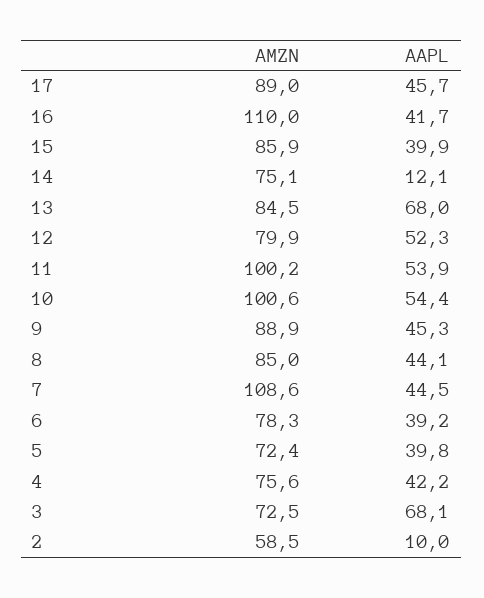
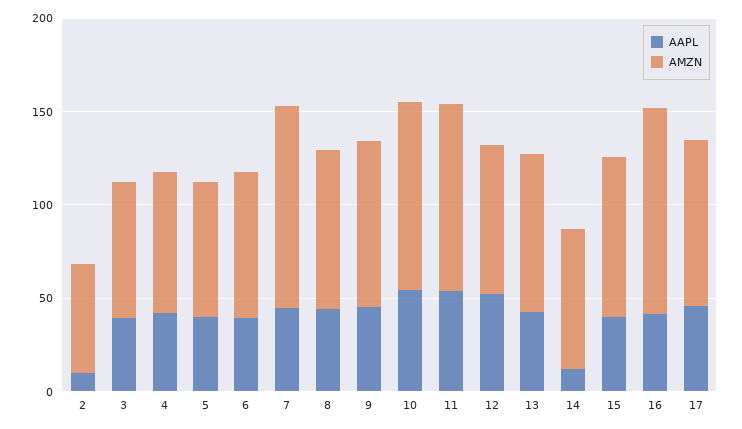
  {
    "AMZN": {
      "17": 89,
      "16": 110,
      "15": 85.9,
      "14": 75.1,
      "13": 84.5,
      "12": 79.9,
      "11": 100.2,
      "10": 100.6,
      "9": 88.9,
      "8": 85,
      "7": 108.6,
      "6": 78.3,
      "5": 72.4,
      "4": 75.6,
      "3": 72.5,
      "2": 58.5
    },
    "AAPL": {
      "17": 45.7,
      "16": 41.7,
      "15": 39.9,
      "14": 12.1,
-     "13": 68,
+     "13": 40,
      "12": 52.3,
      "11": 53.9,
      "10": 54.4,
      "9": 45.3,
      "8": 44.1,
      "7": 44.5,
      "6": 39.2,
      "5": 39.8,
      "4": 42.2,
-     "3": 68.1,
+     "3": 40,
      "2": 10
    }
  }

